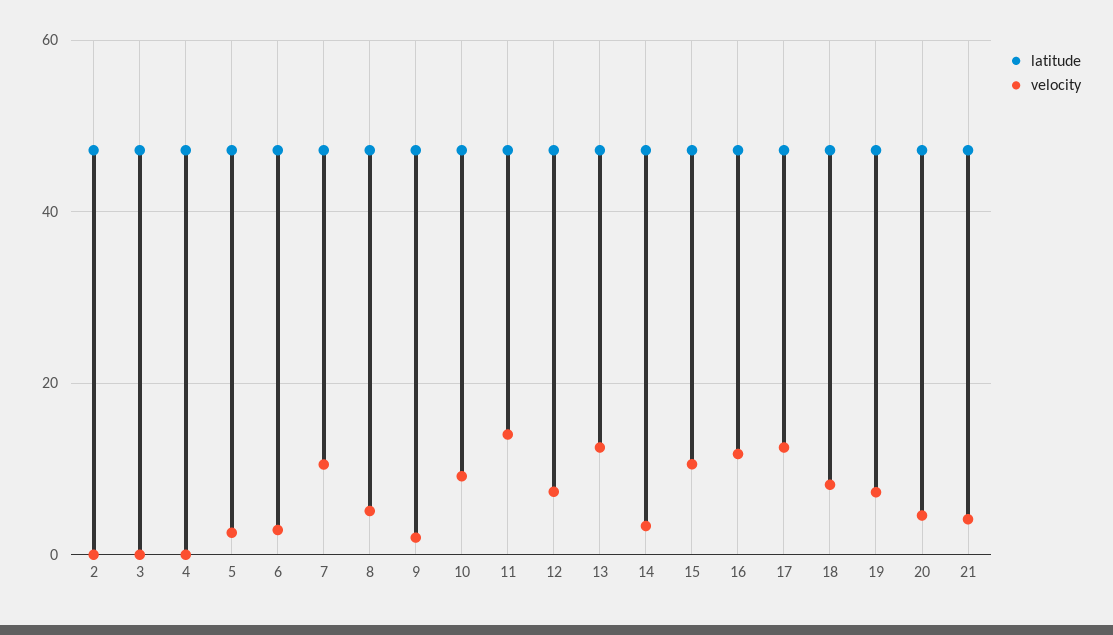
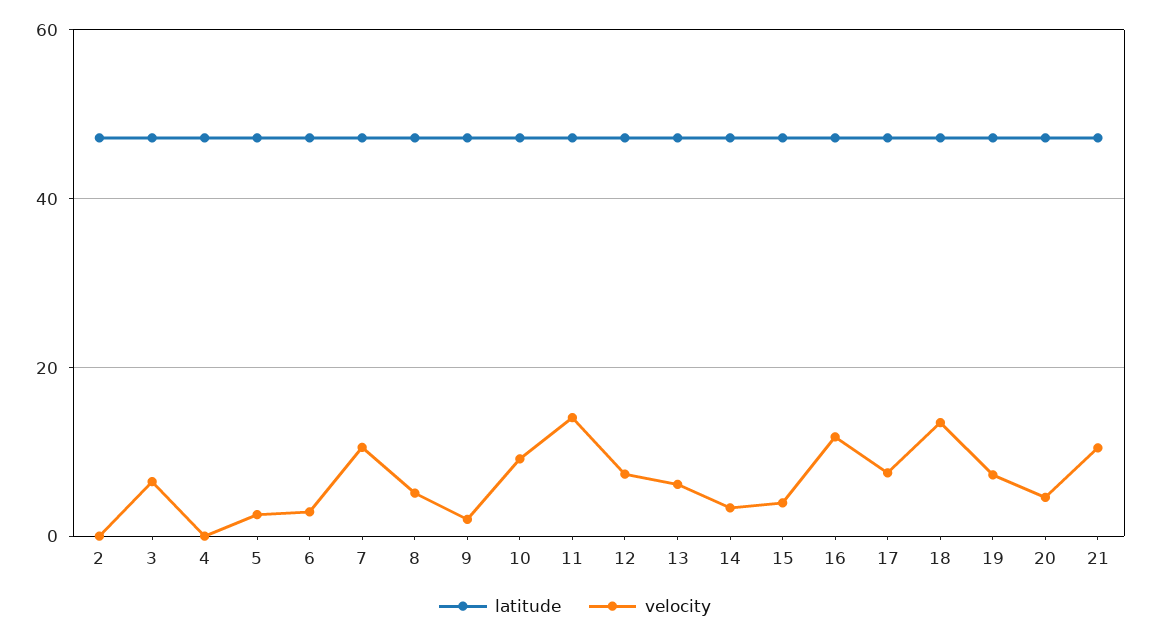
  {
    "latitude": {
      "2": 48,
      "3": 48,
      "4": 48,
      "5": 48,
      "6": 48,
      "7": 48,
      "8": 48,
      "9": 48,
      "10": 48,
      "11": 48,
      "12": 48,
      "13": 48,
      "14": 48,
      "15": 48,
      "16": 48,
      "17": 48,
      "18": 48,
      "19": 48,
      "20": 48,
      "21": 48
    },
    "velocity": {
      "2": 0,
-     "3": 0,
+     "3": 6,
      "4": 0,
      "5": 2,
      "6": 2,
      "7": 10,
      "8": 6,
      "9": 2,
      "10": 10,
      "11": 14,
      "12": 8,
-     "13": 12,
+     "13": 6,
      "14": 4,
-     "15": 10,
+     "15": 4,
      "16": 12,
-     "17": 12,
+     "17": 8,
-     "18": 8,
+     "18": 14,
      "19": 8,
      "20": 4,
-     "21": 4
+     "21": 10
    }
  }

